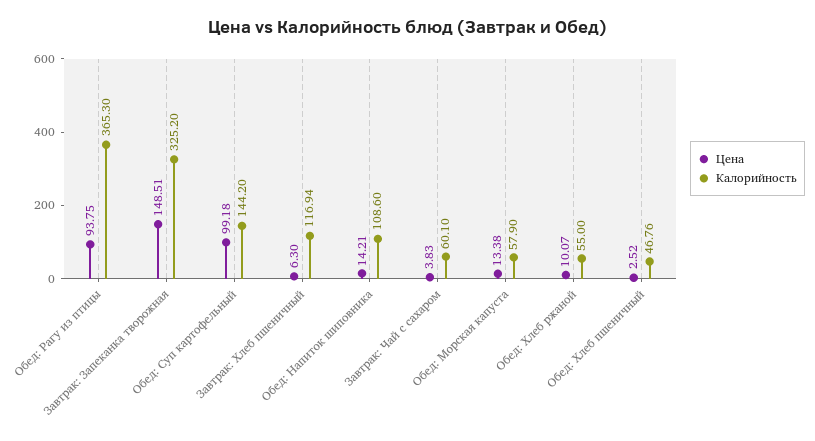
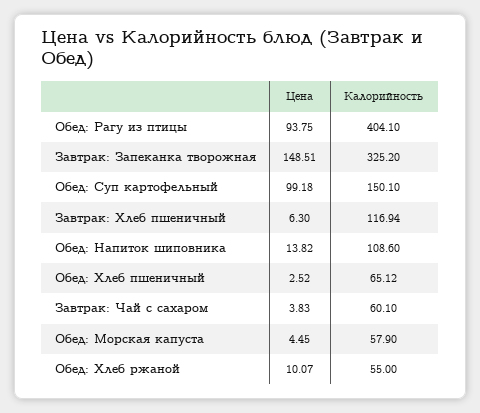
  {
    "Цена": {
      "Обед: Рагу из птицы": 93.75,
      "Завтрак: Запеканка творожная": 148.51,
      "Обед: Суп картофельный": 99.18,
      "Завтрак: Хлеб пшеничный": 6.3,
-     "Обед: Напиток шиповника": 14.21,
+     "Обед: Напиток шиповника": 13.82,
      "Завтрак: Чай с сахаром": 3.83,
-     "Обед: Морская капуста": 13.38,
+     "Обед: Морская капуста": 4.45,
      "Обед: Хлеб ржаной": 10.07,
      "Обед: Хлеб пшеничный": 2.52
    },
    "Калорийность": {
-     "Обед: Рагу из птицы": 365.3,
+     "Обед: Рагу из птицы": 404.1,
      "Завтрак: Запеканка творожная": 325.2,
-     "Обед: Суп картофельный": 144.2,
+     "Обед: Суп картофельный": 150.1,
      "Завтрак: Хлеб пшеничный": 116.94,
      "Обед: Напиток шиповника": 108.6,
      "Завтрак: Чай с сахаром": 60.1,
      "Обед: Морская капуста": 57.9,
      "Обед: Хлеб ржаной": 55,
-     "Обед: Хлеб пшеничный": 46.76
+     "Обед: Хлеб пшеничный": 65.12
    }
  }

